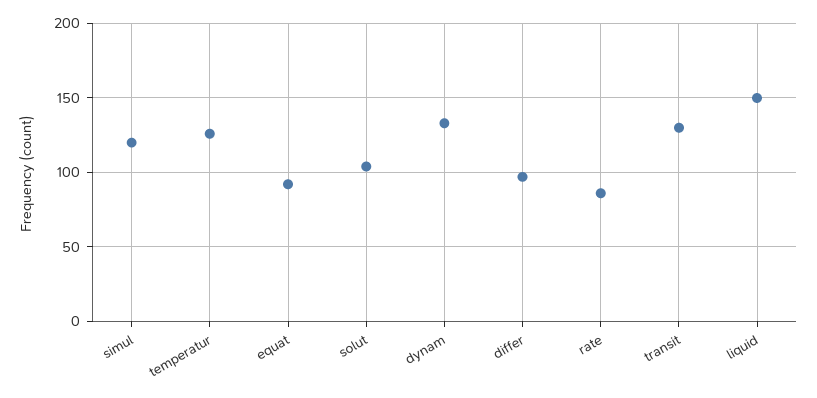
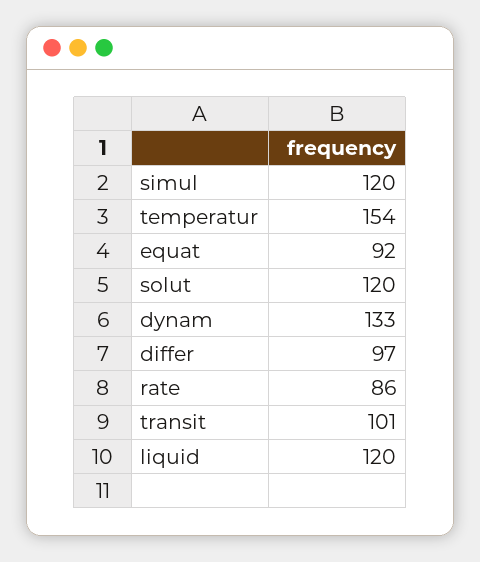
  {
    "simul": 120,
-   "temperatur": 125,
+   "temperatur": 154,
    "equat": 92,
-   "solut": 105,
+   "solut": 120,
    "dynam": 133,
    "differ": 97,
    "rate": 86,
-   "transit": 130,
+   "transit": 101,
-   "liquid": 150
+   "liquid": 120
  }

